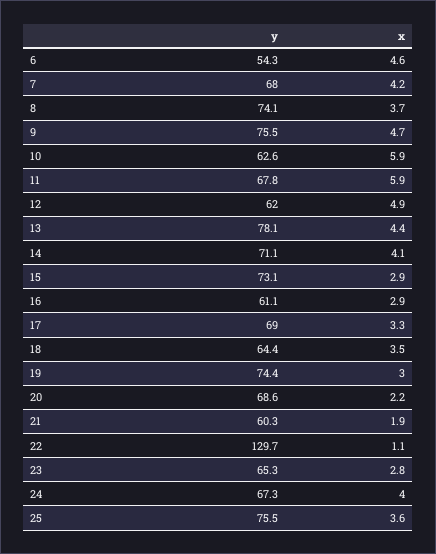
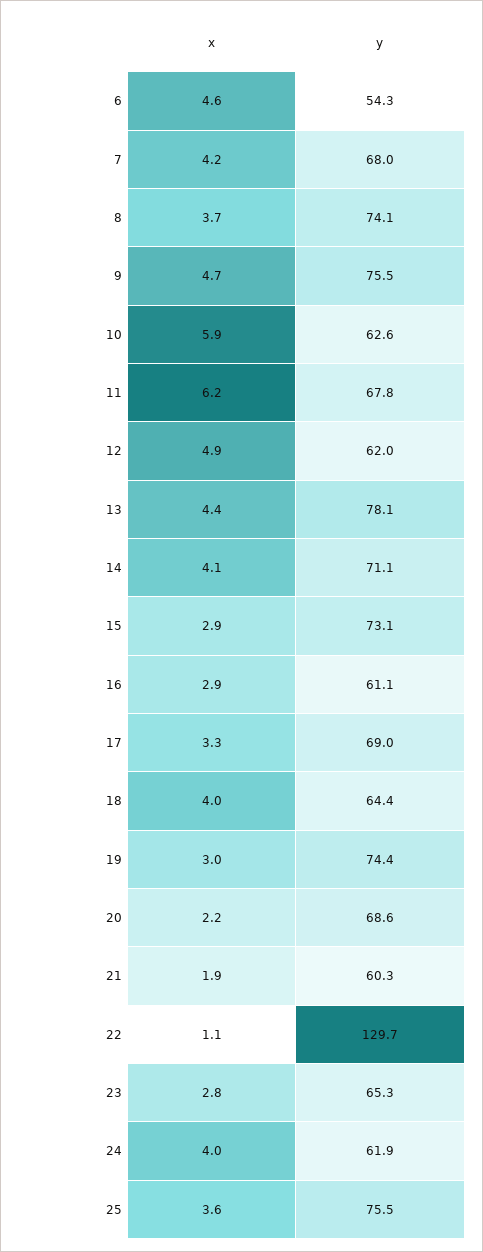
  {
    "y": {
      "6": 54.3,
      "7": 68,
      "8": 74.1,
      "9": 75.5,
      "10": 62.6,
      "11": 67.8,
      "12": 62,
      "13": 78.1,
      "14": 71.1,
      "15": 73.1,
      "16": 61.1,
      "17": 69,
      "18": 64.4,
      "19": 74.4,
      "20": 68.6,
      "21": 60.3,
      "22": 129.7,
      "23": 65.3,
-     "24": 67.3,
+     "24": 61.9,
      "25": 75.5
    },
    "x": {
      "6": 4.6,
      "7": 4.2,
      "8": 3.7,
      "9": 4.7,
      "10": 5.9,
-     "11": 5.9,
+     "11": 6.2,
      "12": 4.9,
      "13": 4.4,
      "14": 4.1,
      "15": 2.9,
      "16": 2.9,
      "17": 3.3,
-     "18": 3.5,
+     "18": 4,
      "19": 3,
      "20": 2.2,
      "21": 1.9,
      "22": 1.1,
      "23": 2.8,
      "24": 4,
      "25": 3.6
    }
  }

